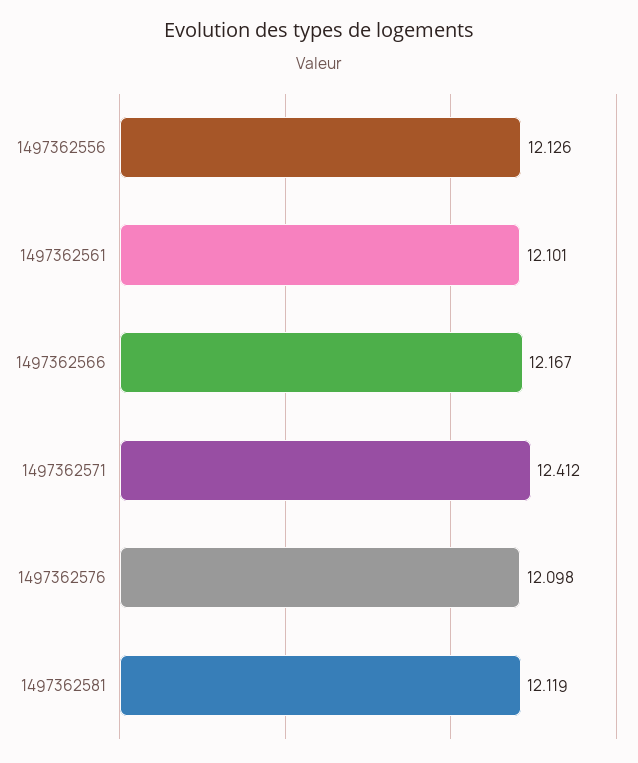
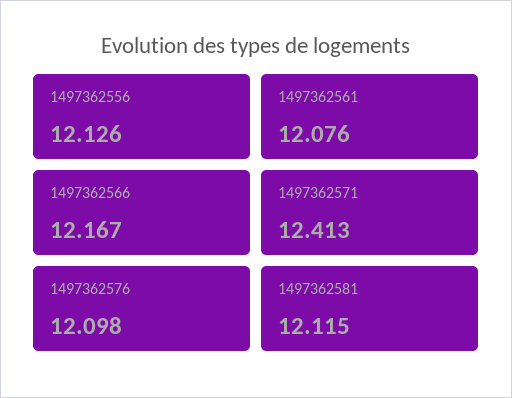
  {
    "1497362556": 12.126,
-   "1497362561": 12.101,
+   "1497362561": 12.076,
    "1497362566": 12.167,
-   "1497362571": 12.412,
+   "1497362571": 12.413,
    "1497362576": 12.098,
-   "1497362581": 12.119
+   "1497362581": 12.115
  }

